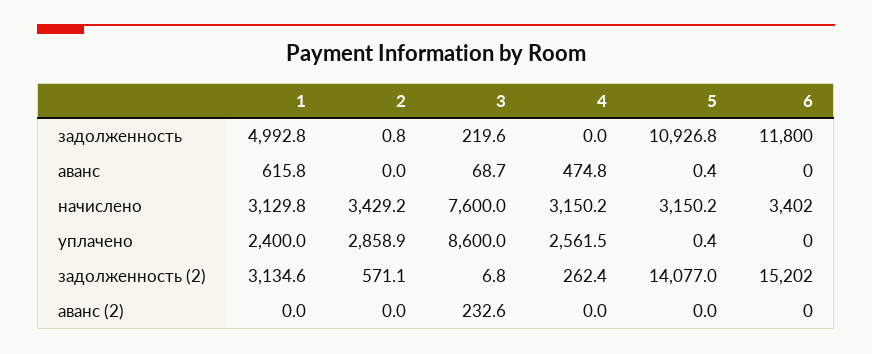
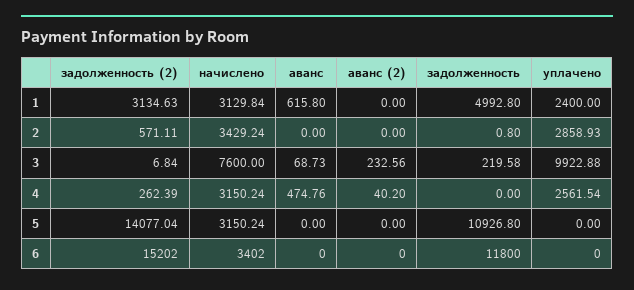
  {
    "1": {
      "задолженность": 4992.8,
      "аванс": 615.8,
      "начислено": 3129.84,
      "уплачено": 2400,
      "задолженность (2)": 3134.63,
      "аванс (2)": 0
    },
    "2": {
      "задолженность": 0.8,
      "аванс": 0,
      "начислено": 3429.24,
      "уплачено": 2858.93,
      "задолженность (2)": 571.11,
      "аванс (2)": 0
    },
    "3": {
      "задолженность": 219.58,
      "аванс": 68.73,
      "начислено": 7600,
-     "уплачено": 8600,
+     "уплачено": 9922.88,
      "задолженность (2)": 6.84,
      "аванс (2)": 232.56
    },
    "4": {
      "задолженность": 0,
      "аванс": 474.76,
      "начислено": 3150.24,
      "уплачено": 2561.54,
      "задолженность (2)": 262.39,
-     "аванс (2)": 0
+     "аванс (2)": 40.2
    },
    "5": {
      "задолженность": 10926.8,
-     "аванс": 0.4,
+     "аванс": 0,
      "начислено": 3150.24,
-     "уплачено": 0.4,
+     "уплачено": 0,
      "задолженность (2)": 14077.04,
      "аванс (2)": 0
    },
    "6": {
      "задолженность": 11800,
      "аванс": 0,
      "начислено": 3402,
      "уплачено": 0,
      "задолженность (2)": 15202,
      "аванс (2)": 0
    }
  }

